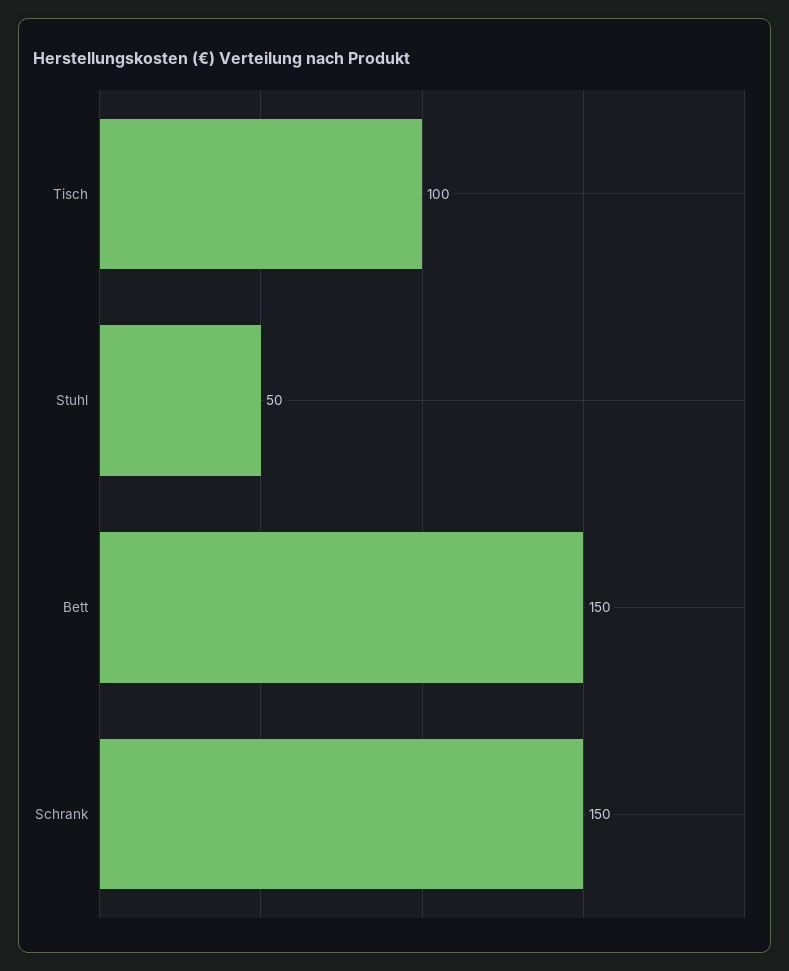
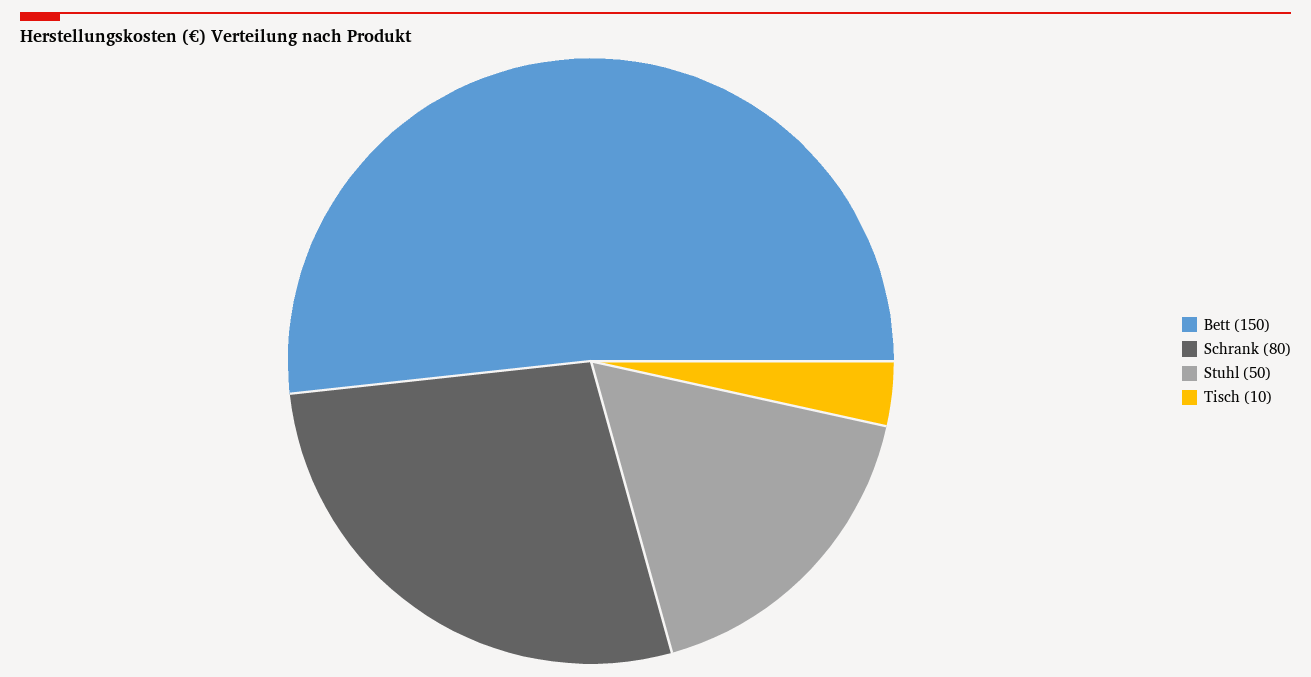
  {
-   "Tisch": 100,
+   "Tisch": 10,
    "Stuhl": 50,
    "Bett": 150,
-   "Schrank": 150
+   "Schrank": 80
  }

